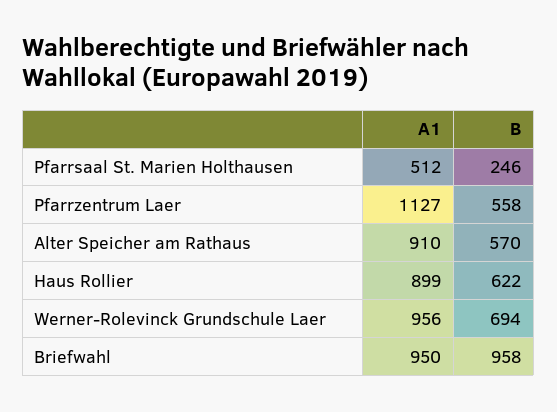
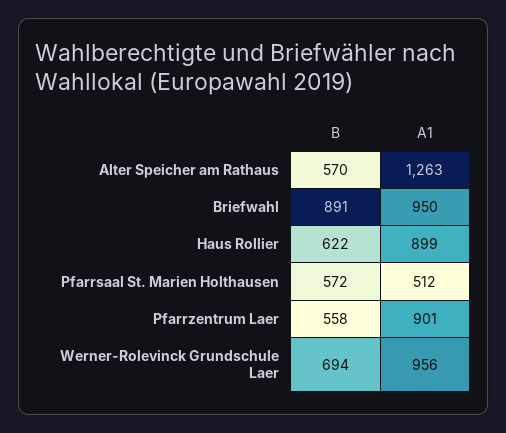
  {
    "A1": {
      "Pfarrsaal St. Marien Holthausen": 512,
-     "Pfarrzentrum Laer": 1127,
+     "Pfarrzentrum Laer": 901,
-     "Alter Speicher am Rathaus": 910,
+     "Alter Speicher am Rathaus": 1263,
      "Haus Rollier": 899,
      "Werner-Rolevinck Grundschule Laer": 956,
      "Briefwahl": 950
    },
    "B": {
-     "Pfarrsaal St. Marien Holthausen": 246,
+     "Pfarrsaal St. Marien Holthausen": 572,
      "Pfarrzentrum Laer": 558,
      "Alter Speicher am Rathaus": 570,
      "Haus Rollier": 622,
      "Werner-Rolevinck Grundschule Laer": 694,
-     "Briefwahl": 958
+     "Briefwahl": 891
    }
  }

